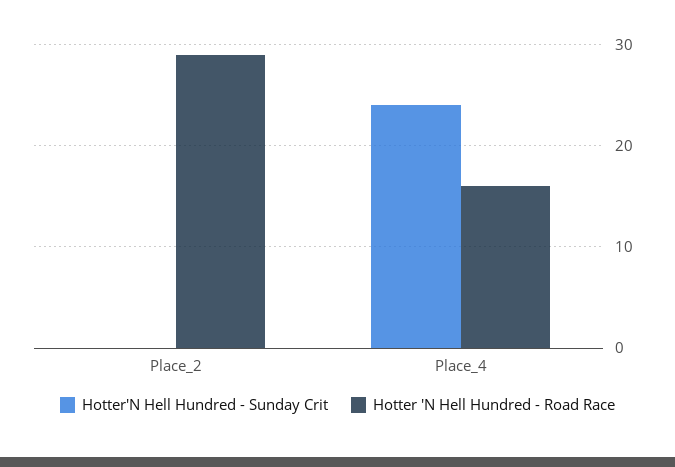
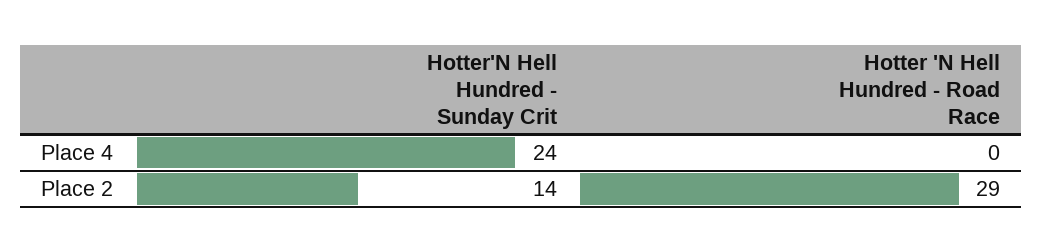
  {
    "Hotter'N Hell Hundred - Sunday Crit": {
-     "Place_2": 0,
+     "Place_2": 14,
      "Place_4": 24
    },
    "Hotter 'N Hell Hundred - Road Race": {
      "Place_2": 29,
-     "Place_4": 16
+     "Place_4": 0
    }
  }

